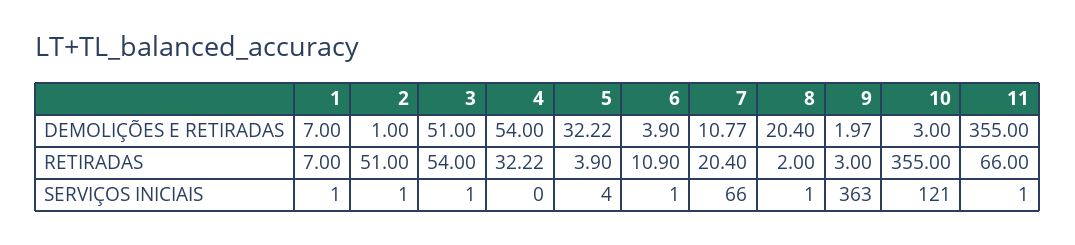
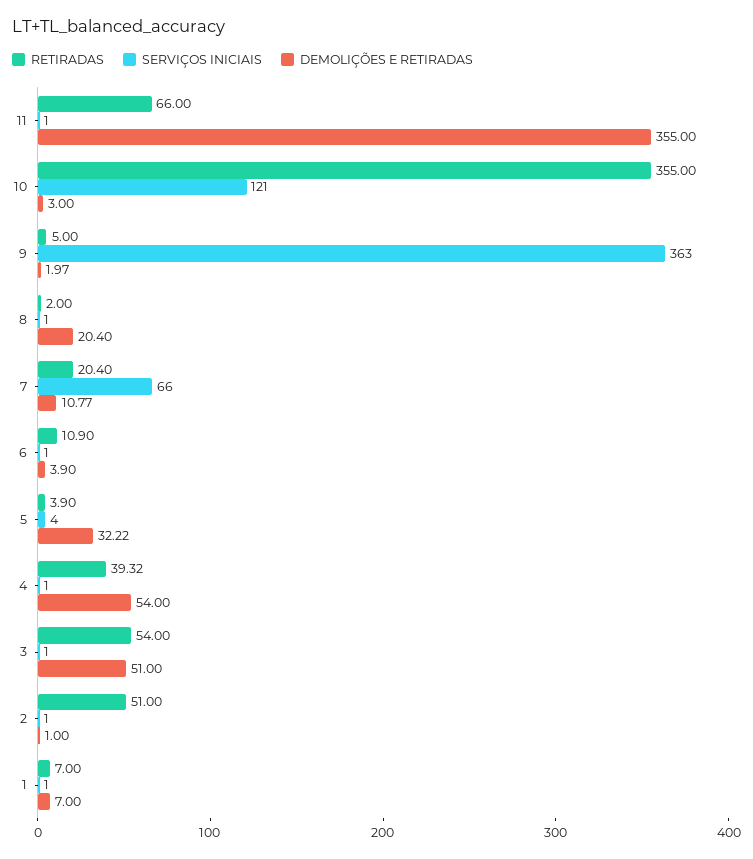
  {
    "DEMOLIÇÕES E RETIRADAS": {
      "1": 7,
      "2": 1,
      "3": 51,
      "4": 54,
      "5": 32.22,
      "6": 3.9,
      "7": 10.77,
      "8": 20.4,
      "9": 1.97,
      "10": 3,
      "11": 355
    },
    "RETIRADAS": {
      "1": 7,
      "2": 51,
      "3": 54,
-     "4": 32.22,
+     "4": 39.32,
      "5": 3.9,
      "6": 10.9,
      "7": 20.4,
      "8": 2,
-     "9": 3,
+     "9": 5,
      "10": 355,
      "11": 66
    },
    "SERVIÇOS INICIAIS": {
      "1": 1,
      "2": 1,
      "3": 1,
-     "4": 0,
+     "4": 1,
      "5": 4,
      "6": 1,
      "7": 66,
      "8": 1,
      "9": 363,
      "10": 121,
      "11": 1
    }
  }

